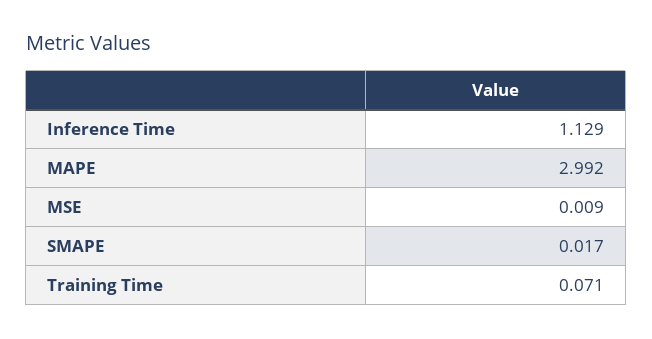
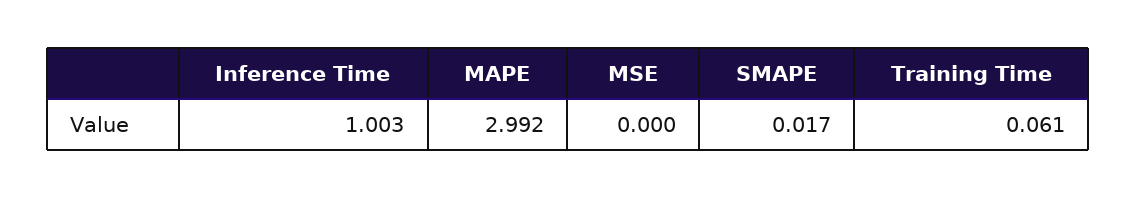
  {
-   "Inference Time": 1.129,
+   "Inference Time": 1.003,
    "MAPE": 2.992,
-   "MSE": 0.009,
+   "MSE": 0,
    "SMAPE": 0.017,
-   "Training Time": 0.071
+   "Training Time": 0.061
  }

